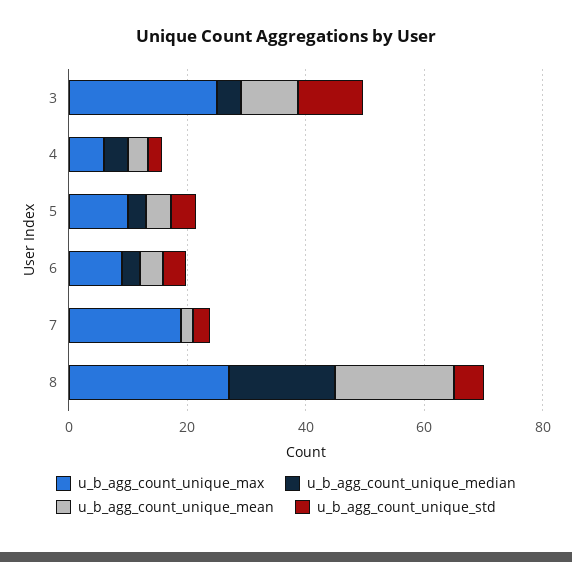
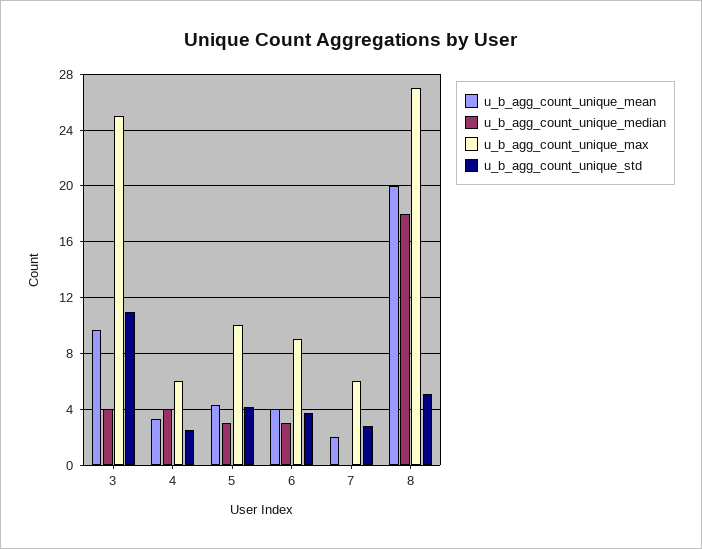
  {
    "u_b_agg_count_unique_max": {
      "3": 25,
      "4": 6,
      "5": 10,
      "6": 9,
-     "7": 20,
+     "7": 6,
      "8": 27
    },
    "u_b_agg_count_unique_median": {
      "3": 4,
      "4": 4,
      "5": 3,
      "6": 3,
      "7": 0,
      "8": 18
    },
    "u_b_agg_count_unique_mean": {
      "3": 9.5,
      "4": 3.5,
      "5": 4.5,
      "6": 4,
      "7": 2,
      "8": 20
    },
    "u_b_agg_count_unique_std": {
      "3": 11,
      "4": 2.5,
      "5": 4,
      "6": 3.5,
      "7": 3,
      "8": 5
    }
  }

